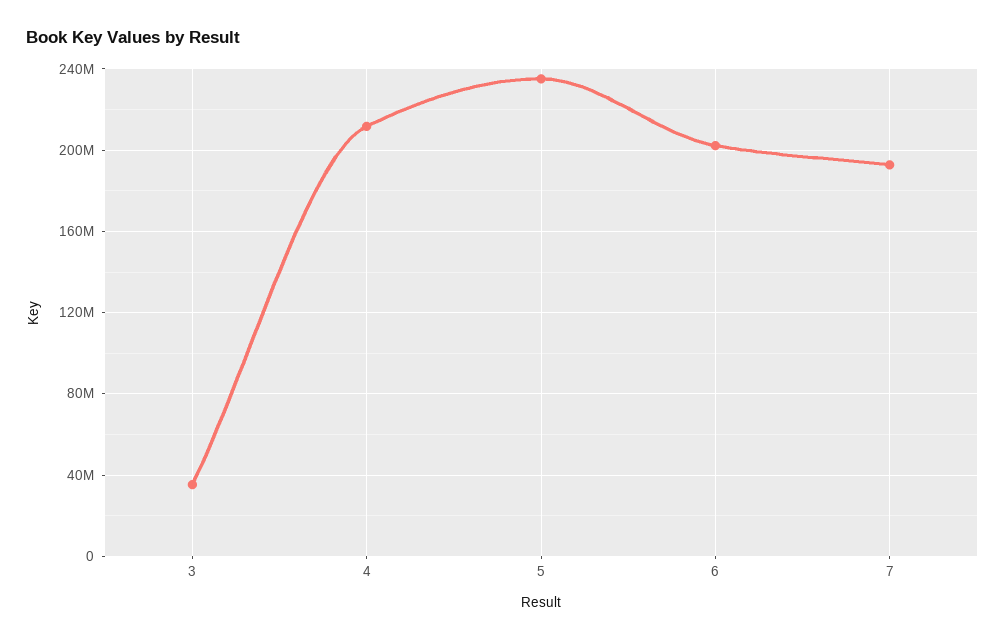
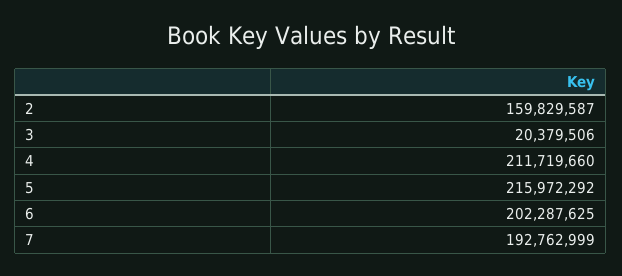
  {
-   "3": 35000000,
+   "3": 20379506,
    "4": 211719660,
-   "5": 235000000,
+   "5": 215972292,
    "6": 202287625,
-   "7": 192762999
+   "7": 192762999,
+   "2": 159829587
  }

